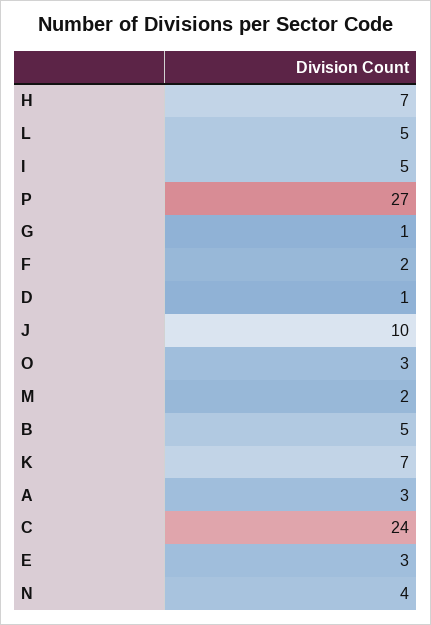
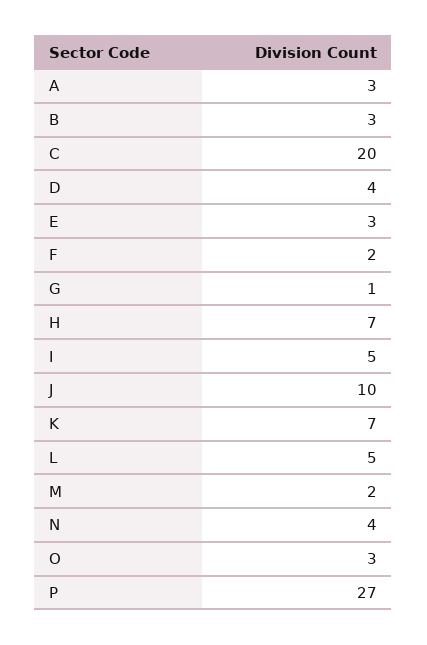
  {
    "H": 7,
    "L": 5,
    "I": 5,
    "P": 27,
    "G": 1,
    "F": 2,
-   "D": 1,
+   "D": 4,
    "J": 10,
    "O": 3,
    "M": 2,
-   "B": 5,
+   "B": 3,
    "K": 7,
    "A": 3,
-   "C": 24,
+   "C": 20,
    "E": 3,
    "N": 4
  }

